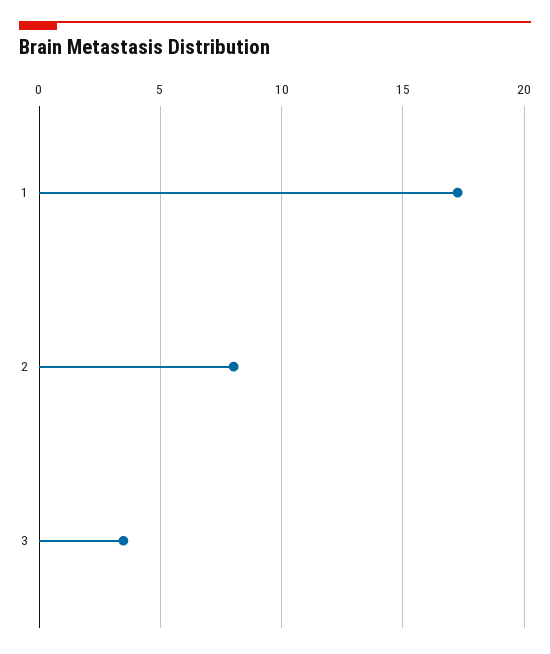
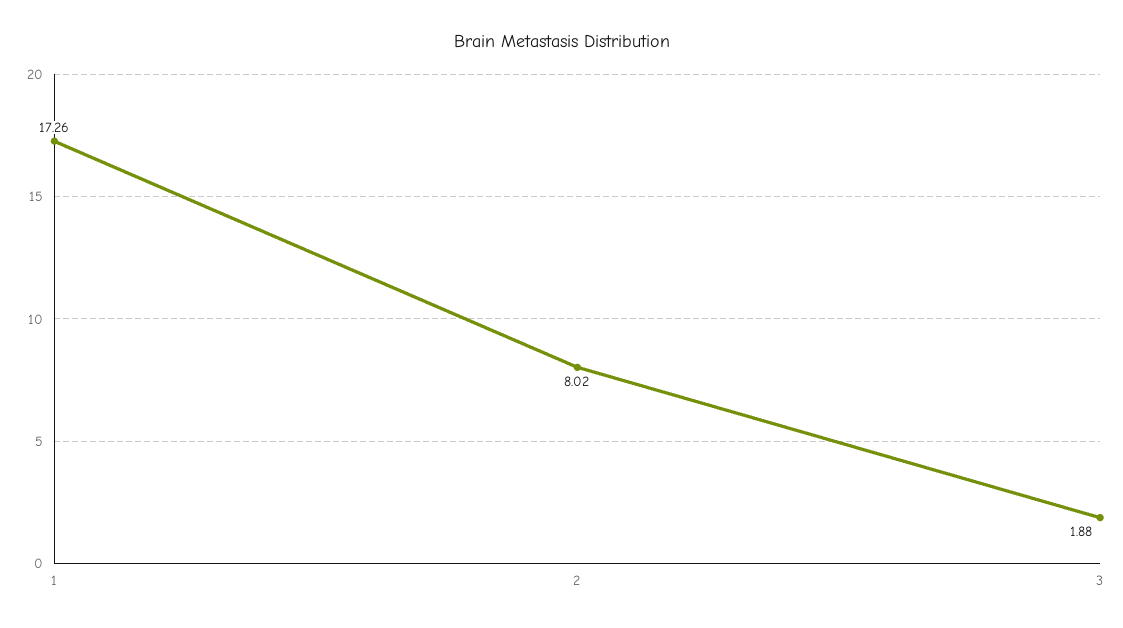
  {
    "1": 17.26,
    "2": 8.02,
-   "3": 3.5
+   "3": 1.88
  }

